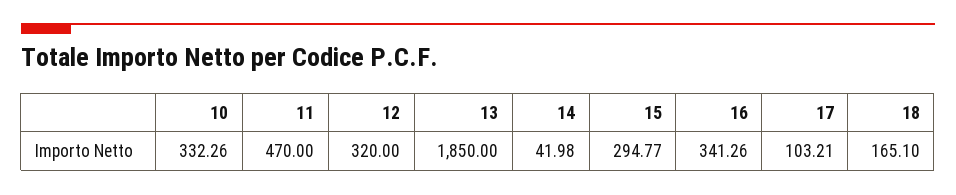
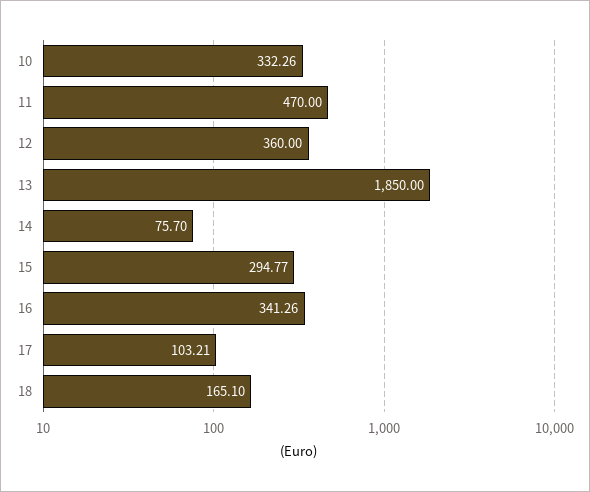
  {
    "10": 332.26,
    "11": 470,
-   "12": 320,
+   "12": 360,
    "13": 1850,
-   "14": 41.98,
+   "14": 75.7,
    "15": 294.77,
    "16": 341.26,
    "17": 103.21,
    "18": 165.1
  }

